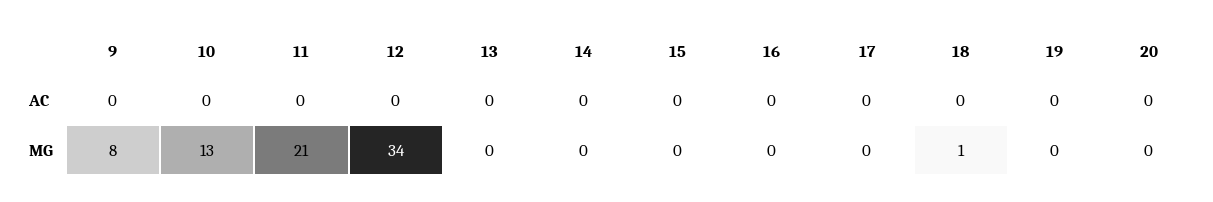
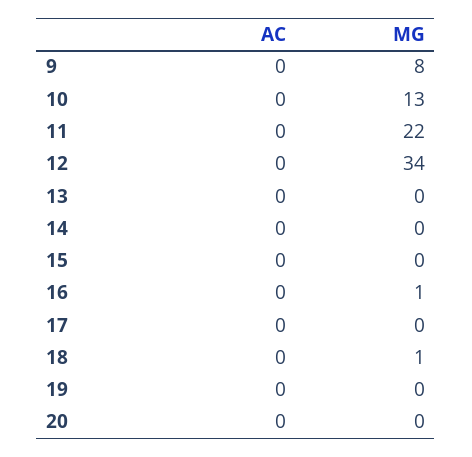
  {
    "9": {
      "AC": 0,
      "MG": 8
    },
    "10": {
      "AC": 0,
      "MG": 13
    },
    "11": {
      "AC": 0,
-     "MG": 21
+     "MG": 22
    },
    "12": {
      "AC": 0,
      "MG": 34
    },
    "13": {
      "AC": 0,
      "MG": 0
    },
    "14": {
      "AC": 0,
      "MG": 0
    },
    "15": {
      "AC": 0,
      "MG": 0
    },
    "16": {
      "AC": 0,
-     "MG": 0
+     "MG": 1
    },
    "17": {
      "AC": 0,
      "MG": 0
    },
    "18": {
      "AC": 0,
      "MG": 1
    },
    "19": {
      "AC": 0,
      "MG": 0
    },
    "20": {
      "AC": 0,
      "MG": 0
    }
  }

